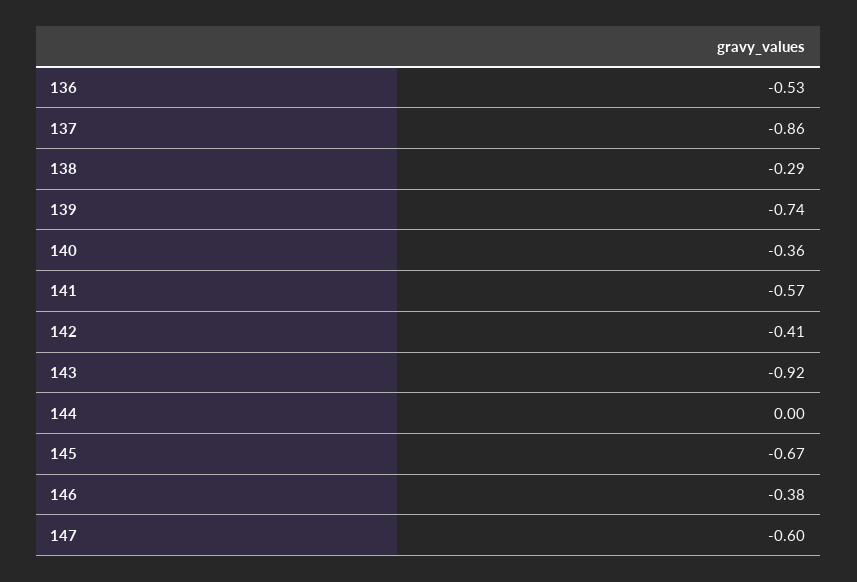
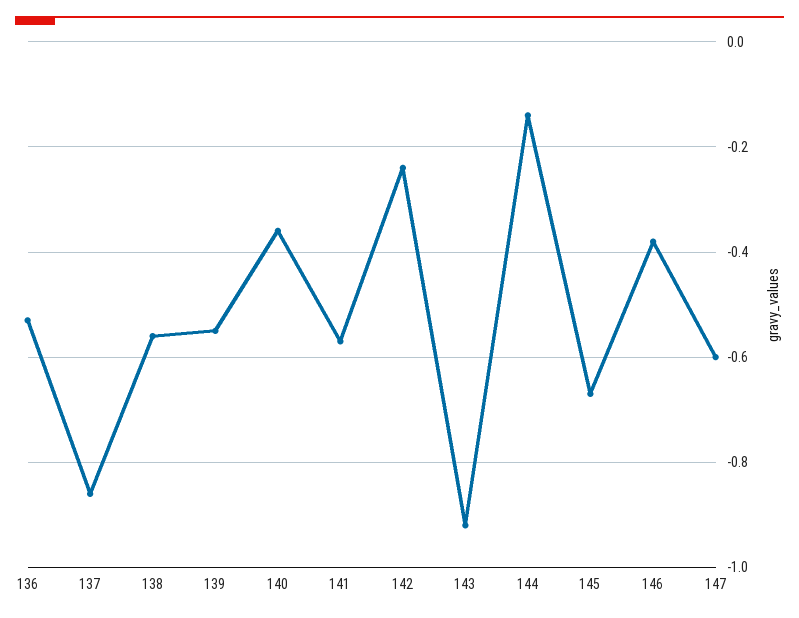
  {
    "136": -0.53,
    "137": -0.86,
-   "138": -0.29,
+   "138": -0.55,
-   "139": -0.74,
+   "139": -0.55,
    "140": -0.36,
    "141": -0.57,
-   "142": -0.41,
+   "142": -0.25,
    "143": -0.92,
-   "144": 0,
+   "144": -0.15,
    "145": -0.67,
    "146": -0.38,
    "147": -0.6
  }

